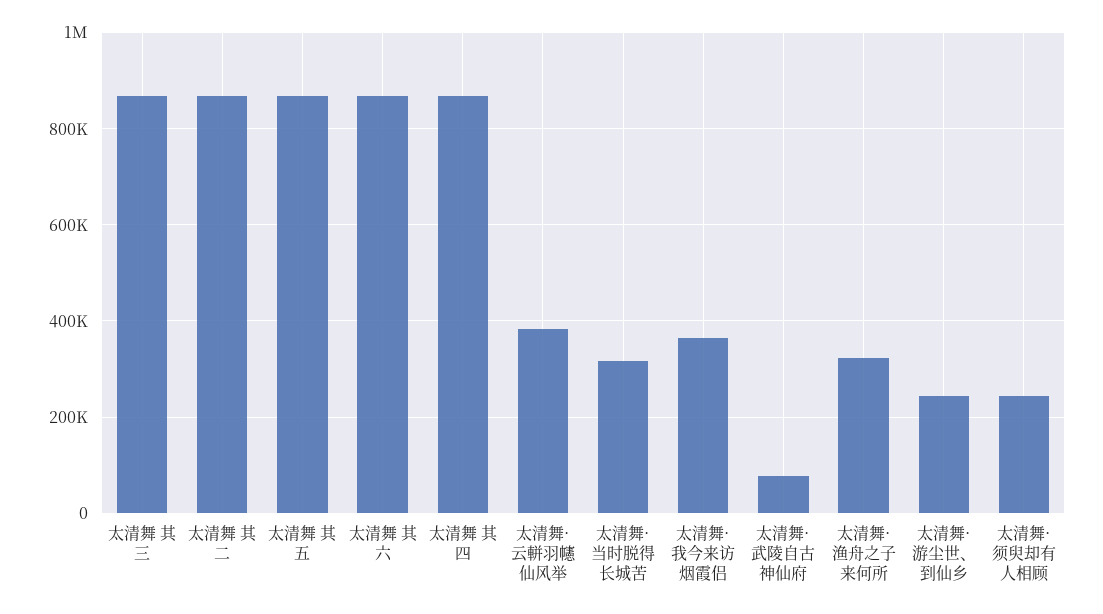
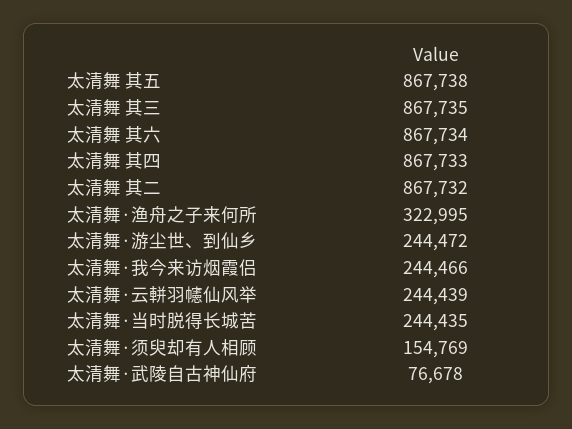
  {
    "太清舞 其三": 867735,
    "太清舞 其二": 867732,
    "太清舞 其五": 867738,
    "太清舞 其六": 867734,
    "太清舞 其四": 867733,
-   "太清舞·云軿羽幰仙风举": 380000,
+   "太清舞·云軿羽幰仙风举": 244439,
-   "太清舞·当时脱得长城苦": 320000,
+   "太清舞·当时脱得长城苦": 244435,
-   "太清舞·我今来访烟霞侣": 360000,
+   "太清舞·我今来访烟霞侣": 244466,
    "太清舞·武陵自古神仙府": 76678,
    "太清舞·渔舟之子来何所": 322995,
    "太清舞·游尘世、到仙乡": 244472,
-   "太清舞·须臾却有人相顾": 240000
+   "太清舞·须臾却有人相顾": 154769
  }

